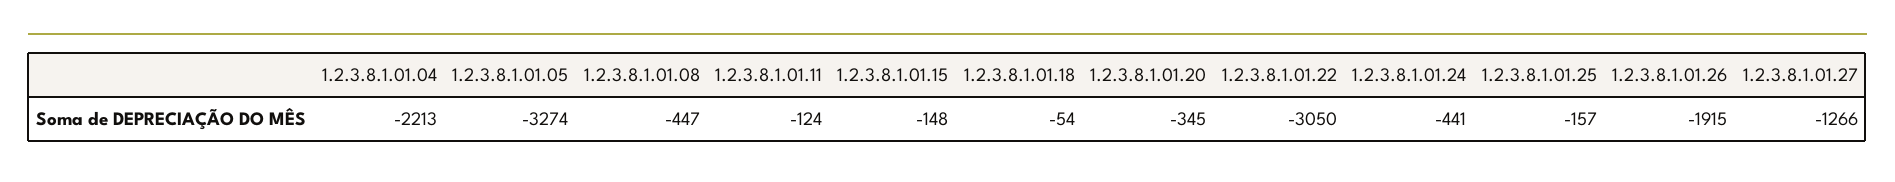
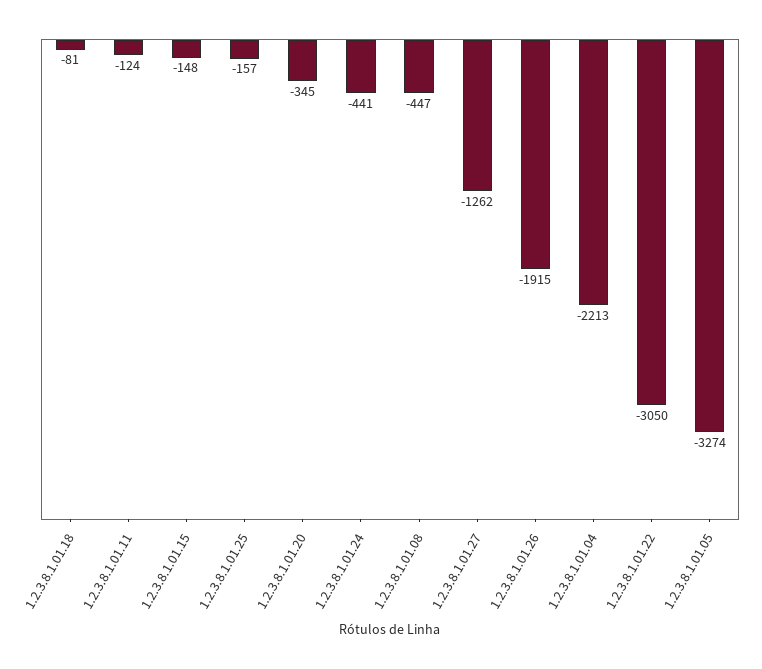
  {
    "1.2.3.8.1.01.04": -2213,
    "1.2.3.8.1.01.05": -3274,
    "1.2.3.8.1.01.08": -447,
    "1.2.3.8.1.01.11": -124,
    "1.2.3.8.1.01.15": -148,
-   "1.2.3.8.1.01.18": -54,
+   "1.2.3.8.1.01.18": -81,
    "1.2.3.8.1.01.20": -345,
    "1.2.3.8.1.01.22": -3050,
    "1.2.3.8.1.01.24": -441,
    "1.2.3.8.1.01.25": -157,
    "1.2.3.8.1.01.26": -1915,
-   "1.2.3.8.1.01.27": -1266
+   "1.2.3.8.1.01.27": -1262
  }

